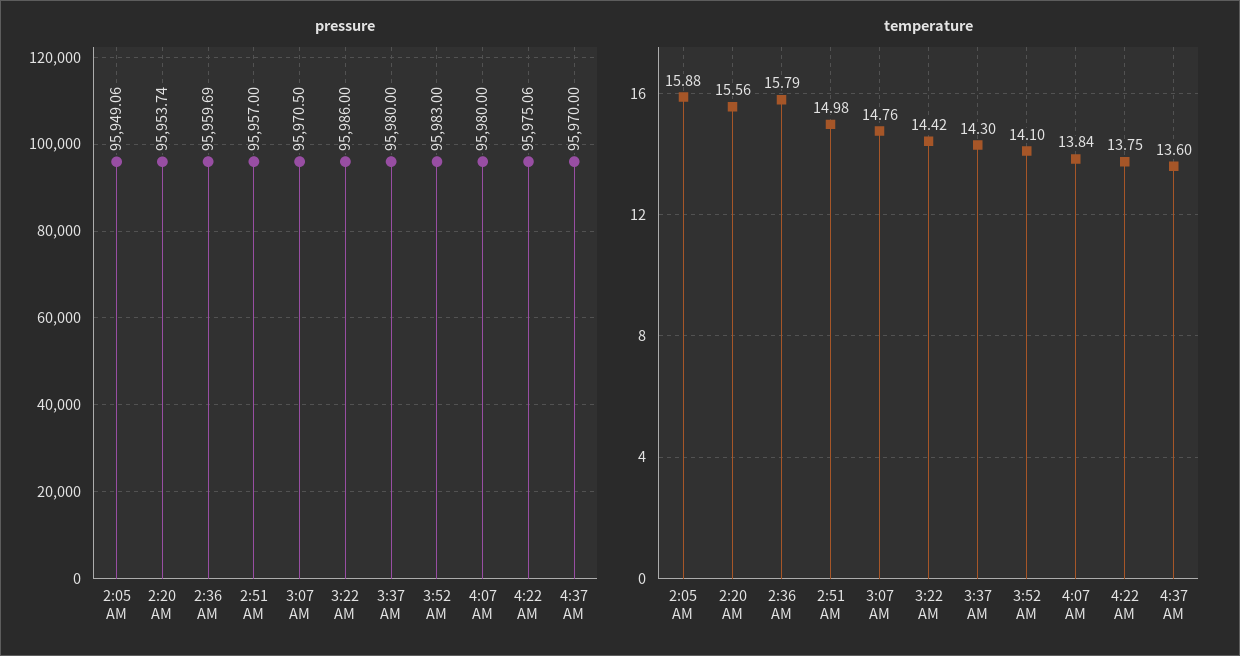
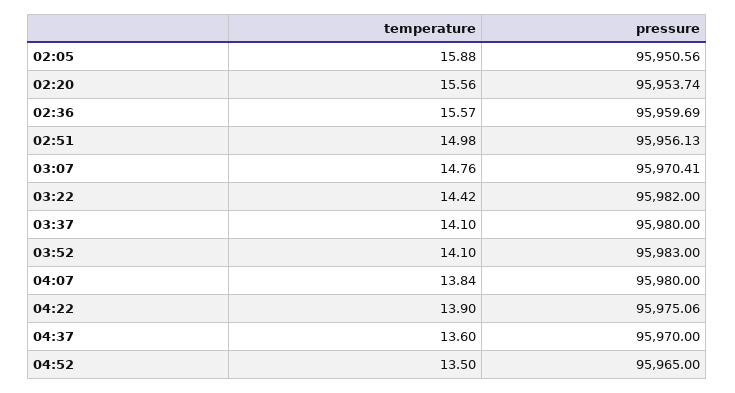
  {
    "pressure": {
-     "2:05 AM": 95949.06,
+     "2:05 AM": 95950.56,
      "2:20 AM": 95953.74,
      "2:36 AM": 95959.69,
-     "2:51 AM": 95957,
+     "2:51 AM": 95956.13,
-     "3:07 AM": 95970.5,
+     "3:07 AM": 95970.41,
-     "3:22 AM": 95986,
+     "3:22 AM": 95982,
      "3:37 AM": 95980,
      "3:52 AM": 95983,
      "4:07 AM": 95980,
      "4:22 AM": 95975.06,
-     "4:37 AM": 95970
+     "4:37 AM": 95970,
+     "04:52": 95965
    },
    "temperature": {
      "2:05 AM": 15.88,
      "2:20 AM": 15.56,
-     "2:36 AM": 15.79,
+     "2:36 AM": 15.57,
      "2:51 AM": 14.98,
      "3:07 AM": 14.76,
      "3:22 AM": 14.42,
-     "3:37 AM": 14.3,
+     "3:37 AM": 14.1,
      "3:52 AM": 14.1,
      "4:07 AM": 13.84,
-     "4:22 AM": 13.75,
+     "4:22 AM": 13.9,
-     "4:37 AM": 13.6
+     "4:37 AM": 13.6,
+     "04:52": 13.5
    }
  }

